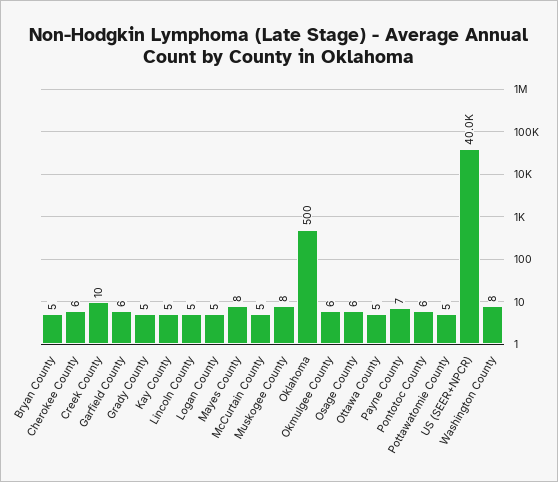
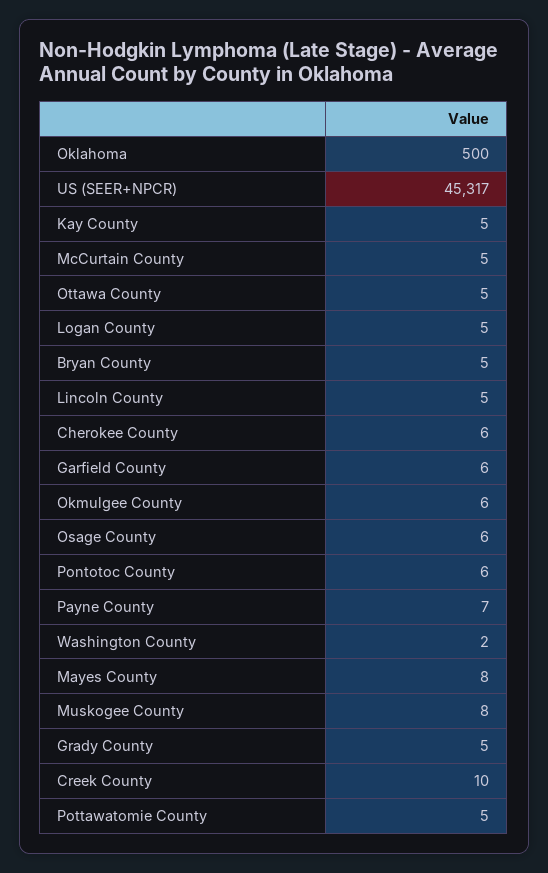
  {
    "Bryan County": 5,
    "Cherokee County": 6,
    "Creek County": 10,
    "Garfield County": 6,
    "Grady County": 5,
    "Kay County": 5,
    "Lincoln County": 5,
    "Logan County": 5,
    "Mayes County": 8,
    "McCurtain County": 5,
    "Muskogee County": 8,
    "Oklahoma": 500,
    "Okmulgee County": 6,
    "Osage County": 6,
    "Ottawa County": 5,
    "Payne County": 7,
    "Pontotoc County": 6,
    "Pottawatomie County": 5,
-   "US (SEER+NPCR)": 40000,
+   "US (SEER+NPCR)": 45317,
-   "Washington County": 8
+   "Washington County": 2
  }

